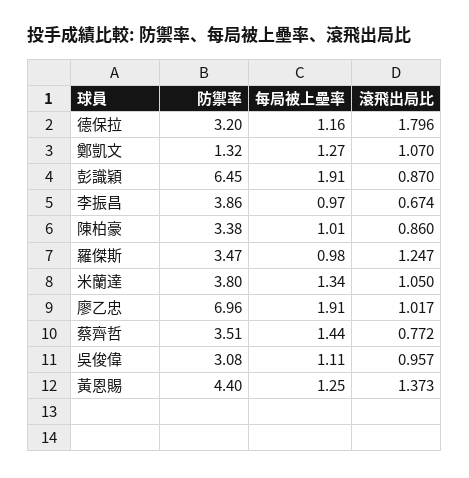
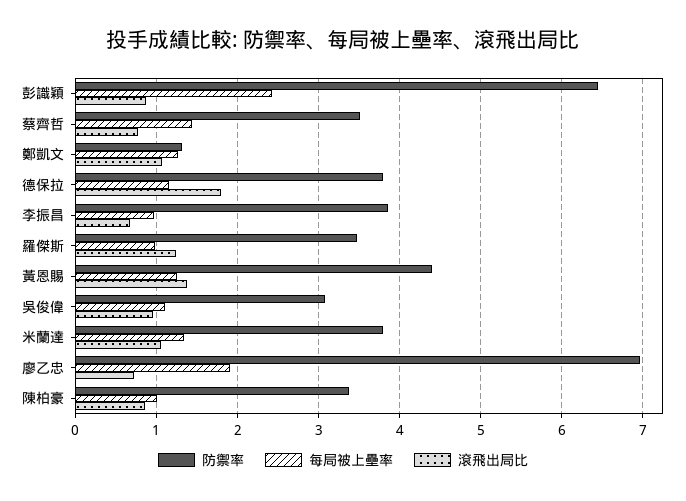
  {
    "防禦率": {
-     "德保拉": 3.2,
+     "德保拉": 3.8,
      "鄭凱文": 1.32,
      "彭識穎": 6.45,
      "李振昌": 3.86,
      "陳柏豪": 3.38,
      "羅傑斯": 3.47,
      "米蘭達": 3.8,
      "廖乙忠": 6.96,
      "蔡齊哲": 3.51,
      "吳俊偉": 3.08,
      "黃恩賜": 4.4
    },
    "每局被上壘率": {
      "德保拉": 1.16,
      "鄭凱文": 1.27,
-     "彭識穎": 1.91,
+     "彭識穎": 2.4,
      "李振昌": 0.97,
      "陳柏豪": 1.01,
      "羅傑斯": 0.98,
      "米蘭達": 1.34,
      "廖乙忠": 1.91,
      "蔡齊哲": 1.44,
      "吳俊偉": 1.11,
      "黃恩賜": 1.25
    },
    "滾飛出局比": {
      "德保拉": 1.796,
      "鄭凱文": 1.07,
      "彭識穎": 0.87,
      "李振昌": 0.674,
      "陳柏豪": 0.86,
      "羅傑斯": 1.247,
      "米蘭達": 1.05,
-     "廖乙忠": 1.017,
+     "廖乙忠": 0.7,
      "蔡齊哲": 0.772,
      "吳俊偉": 0.957,
      "黃恩賜": 1.373
    }
  }

